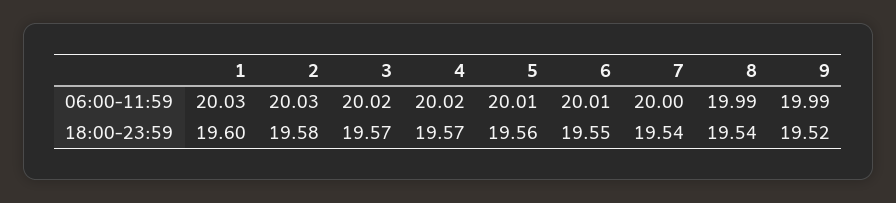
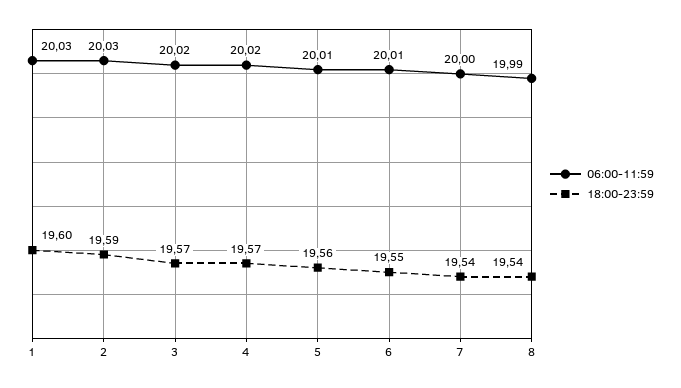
  {
    "06:00-11:59": {
      "1": 20.03,
      "2": 20.03,
      "3": 20.02,
      "4": 20.02,
      "5": 20.01,
      "6": 20.01,
      "7": 20,
-     "8": 19.99,
+     "8": 19.99
-     "9": 19.99
    },
    "18:00-23:59": {
      "1": 19.6,
-     "2": 19.58,
+     "2": 19.59,
      "3": 19.57,
      "4": 19.57,
      "5": 19.56,
      "6": 19.55,
      "7": 19.54,
-     "8": 19.54,
+     "8": 19.54
-     "9": 19.52
    }
  }

